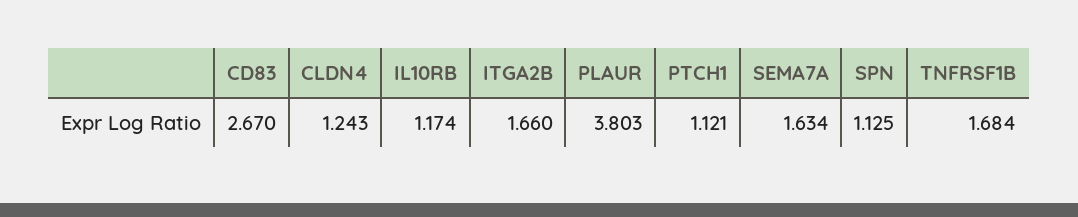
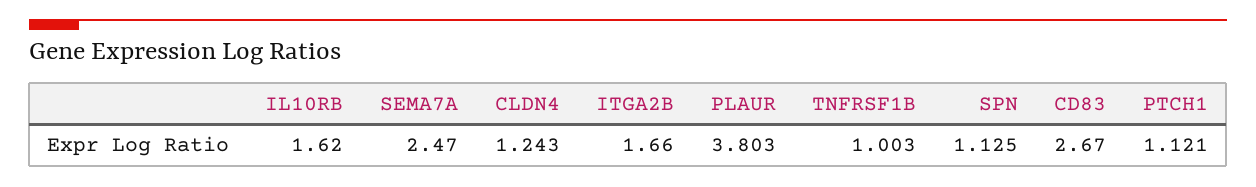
  {
    "CD83": 2.67,
    "CLDN4": 1.243,
-   "IL10RB": 1.174,
+   "IL10RB": 1.62,
    "ITGA2B": 1.66,
    "PLAUR": 3.803,
    "PTCH1": 1.121,
-   "SEMA7A": 1.634,
+   "SEMA7A": 2.47,
    "SPN": 1.125,
-   "TNFRSF1B": 1.684
+   "TNFRSF1B": 1.003
  }

